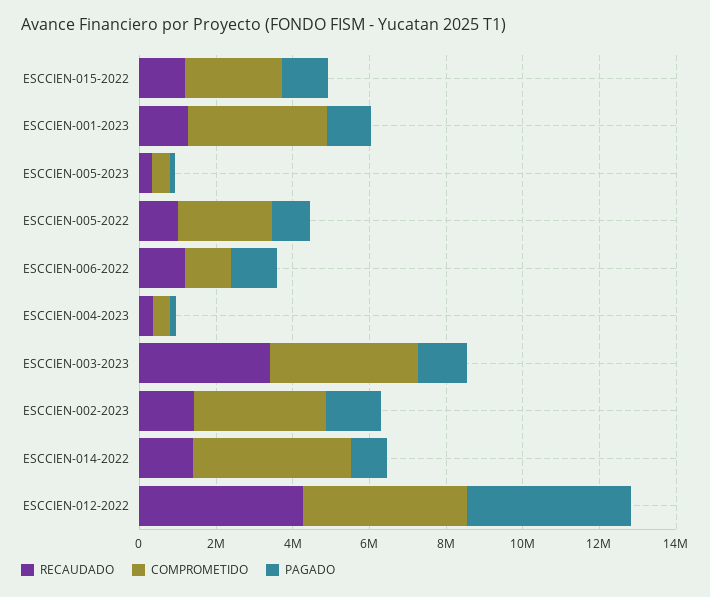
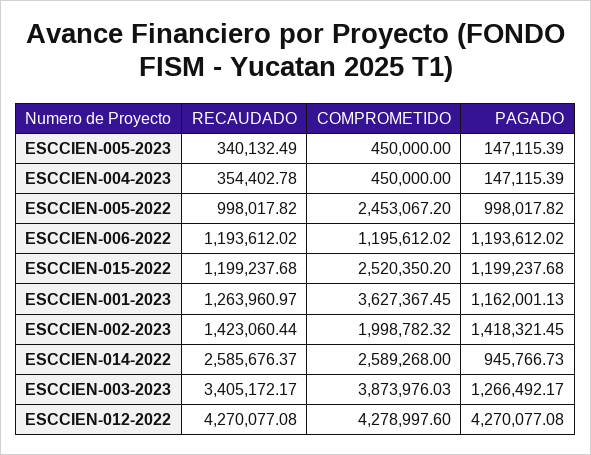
  {
    "RECAUDADO": {
      "ESCCIEN-015-2022": 1199237.68,
      "ESCCIEN-001-2023": 1263960.97,
      "ESCCIEN-005-2023": 340132.49,
      "ESCCIEN-005-2022": 998017.82,
      "ESCCIEN-006-2022": 1193612.02,
      "ESCCIEN-004-2023": 354402.78,
      "ESCCIEN-003-2023": 3405172.17,
      "ESCCIEN-002-2023": 1423060.44,
-     "ESCCIEN-014-2022": 1500000,
+     "ESCCIEN-014-2022": 2585676.37,
      "ESCCIEN-012-2022": 4270077.08
    },
    "COMPROMETIDO": {
      "ESCCIEN-015-2022": 2520350.2,
      "ESCCIEN-001-2023": 3627367.45,
      "ESCCIEN-005-2023": 450000,
      "ESCCIEN-005-2022": 2453067.2,
      "ESCCIEN-006-2022": 1195612.02,
      "ESCCIEN-004-2023": 450000,
      "ESCCIEN-003-2023": 3873976.03,
-     "ESCCIEN-002-2023": 3500000,
+     "ESCCIEN-002-2023": 1998782.32,
-     "ESCCIEN-014-2022": 4000000,
+     "ESCCIEN-014-2022": 2589268,
      "ESCCIEN-012-2022": 4278997.6
    },
    "PAGADO": {
      "ESCCIEN-015-2022": 1199237.68,
      "ESCCIEN-001-2023": 1162001.13,
      "ESCCIEN-005-2023": 147115.39,
      "ESCCIEN-005-2022": 998017.82,
      "ESCCIEN-006-2022": 1193612.02,
      "ESCCIEN-004-2023": 147115.39,
      "ESCCIEN-003-2023": 1266492.17,
      "ESCCIEN-002-2023": 1418321.45,
      "ESCCIEN-014-2022": 945766.73,
      "ESCCIEN-012-2022": 4270077.08
    }
  }

